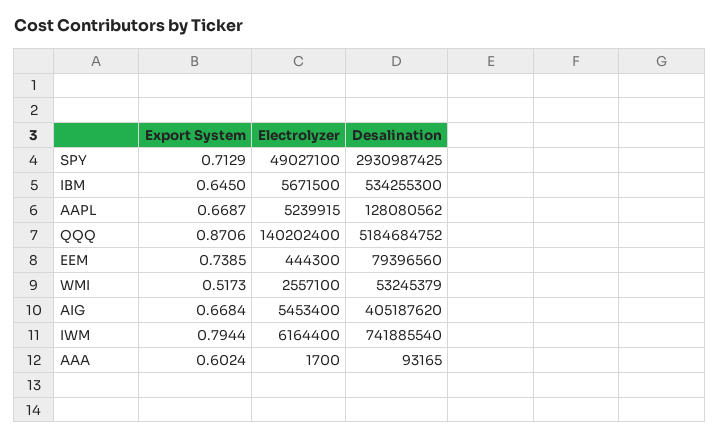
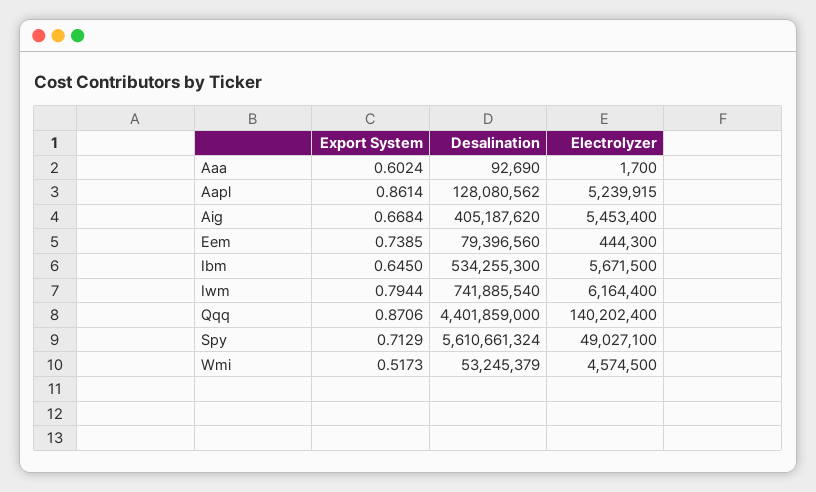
  {
    "Export System": {
      "SPY": 0.7129,
      "IBM": 0.645,
-     "AAPL": 0.6687,
+     "AAPL": 0.8614,
      "QQQ": 0.8706,
      "EEM": 0.7385,
      "WMI": 0.5173,
      "AIG": 0.6684,
      "IWM": 0.7944,
      "AAA": 0.6024
    },
    "Electrolyzer": {
      "SPY": 49027100,
      "IBM": 5671500,
      "AAPL": 5239915,
      "QQQ": 140202400,
      "EEM": 444300,
-     "WMI": 2557100,
+     "WMI": 4574500,
      "AIG": 5453400,
      "IWM": 6164400,
      "AAA": 1700
    },
    "Desalination": {
-     "SPY": 2930987425,
+     "SPY": 5610661324,
      "IBM": 534255300,
      "AAPL": 128080562,
-     "QQQ": 5184684752,
+     "QQQ": 4401859000,
      "EEM": 79396560,
      "WMI": 53245379,
      "AIG": 405187620,
      "IWM": 741885540,
-     "AAA": 93165
+     "AAA": 92690
    }
  }

